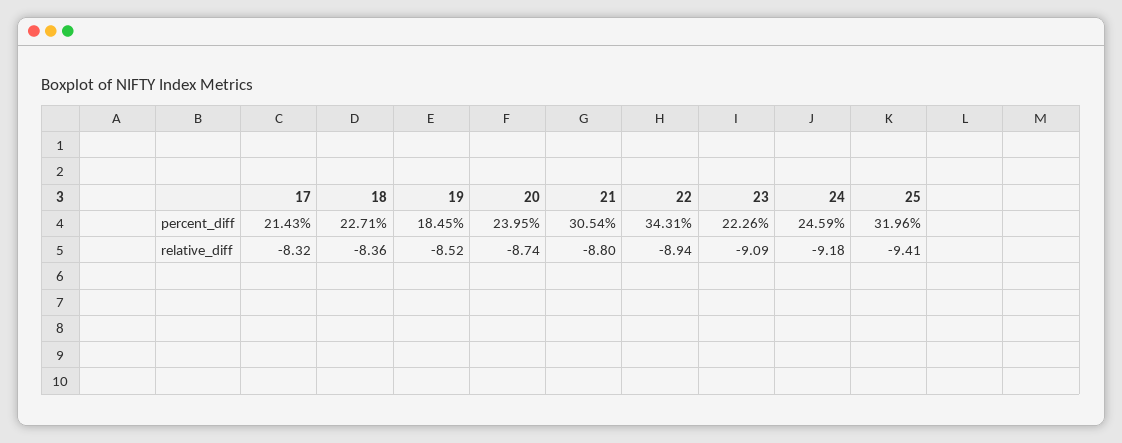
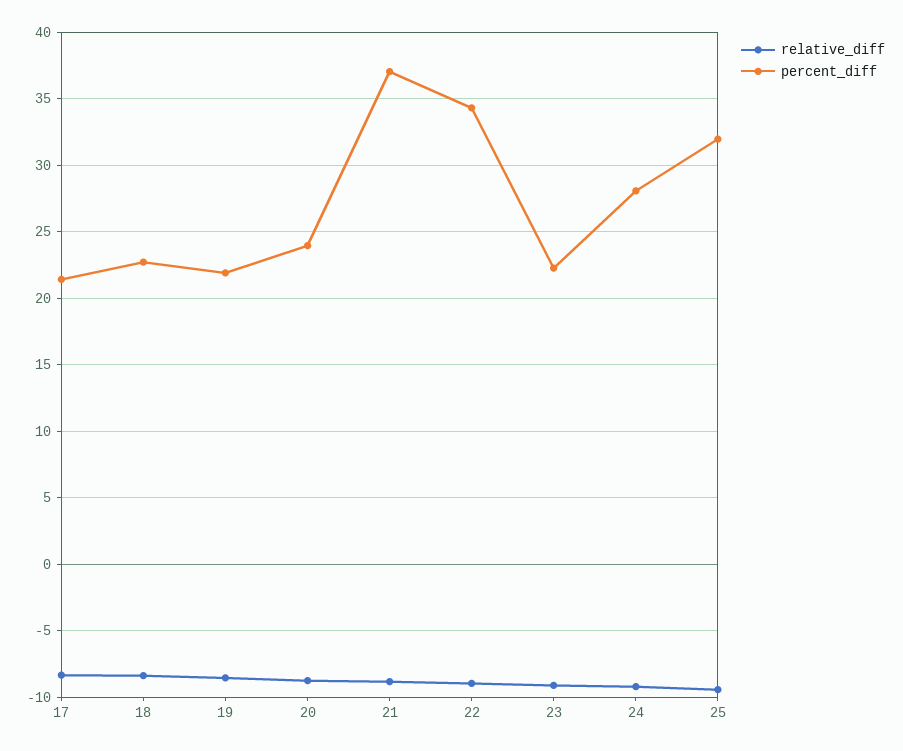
  {
    "percent_diff": {
      "17": 21.43,
      "18": 22.71,
-     "19": 18.45,
+     "19": 22,
      "20": 23.95,
-     "21": 30.54,
+     "21": 37,
      "22": 34.31,
      "23": 22.26,
-     "24": 24.59,
+     "24": 28,
      "25": 31.96
    },
    "relative_diff": {
      "17": -8.32,
      "18": -8.36,
      "19": -8.52,
      "20": -8.74,
      "21": -8.8,
      "22": -8.94,
      "23": -9.09,
      "24": -9.18,
      "25": -9.41
    }
  }

